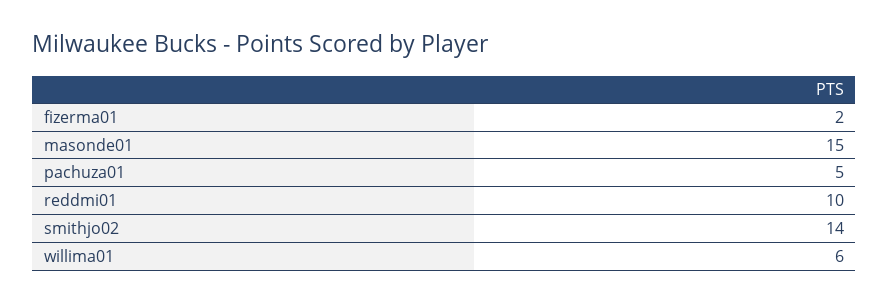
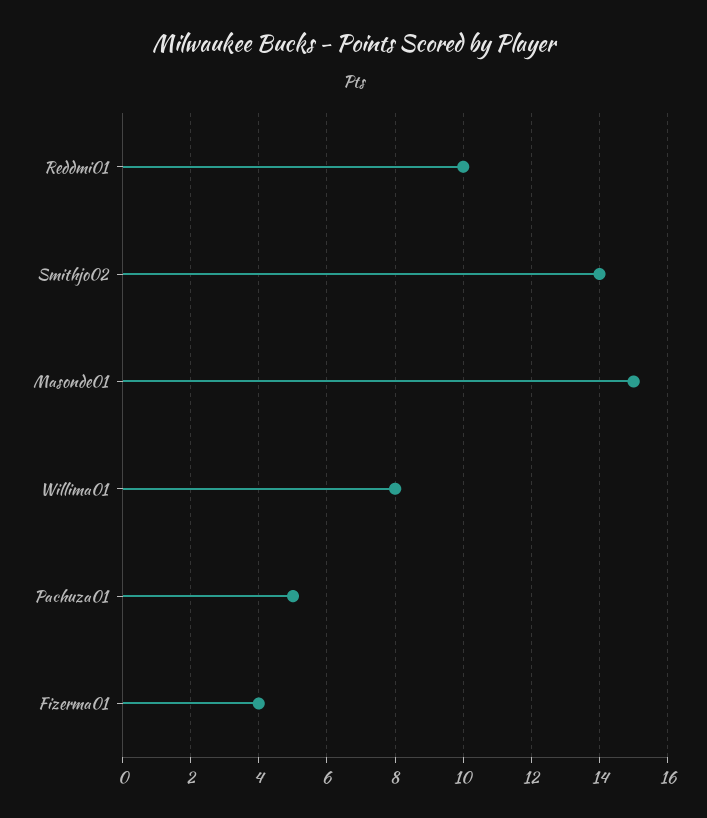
  {
-   "fizerma01": 2,
+   "fizerma01": 4,
    "masonde01": 15,
    "pachuza01": 5,
    "reddmi01": 10,
    "smithjo02": 14,
-   "willima01": 6
+   "willima01": 8
  }

